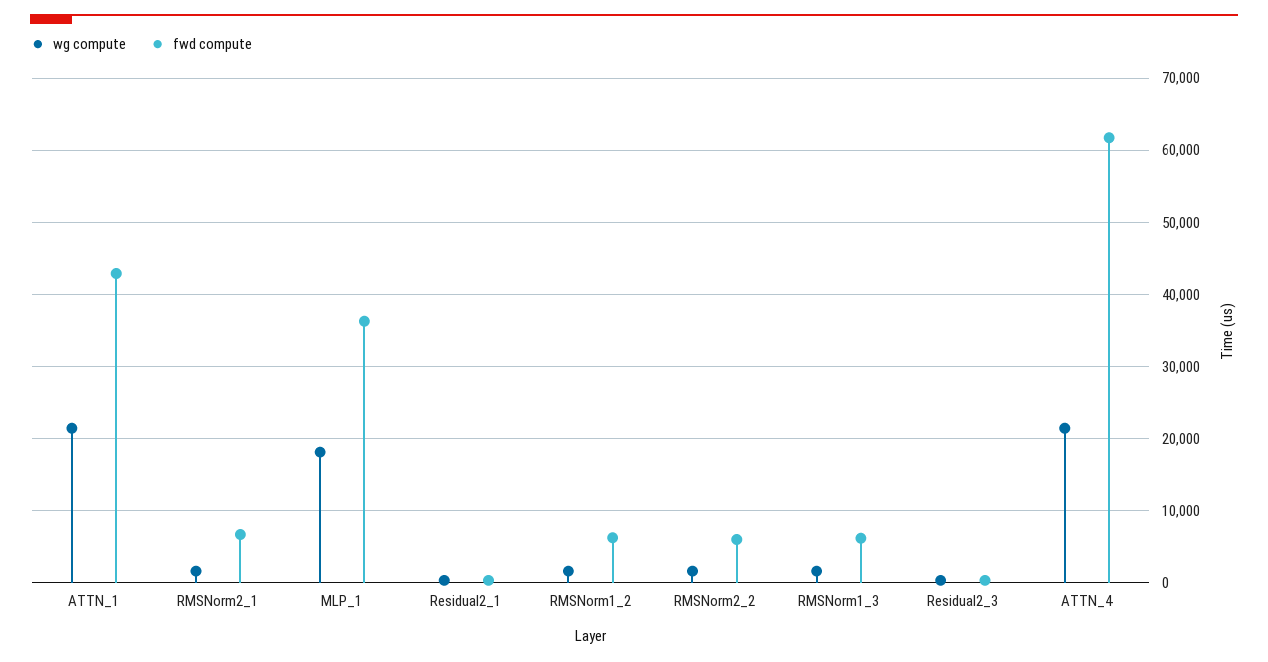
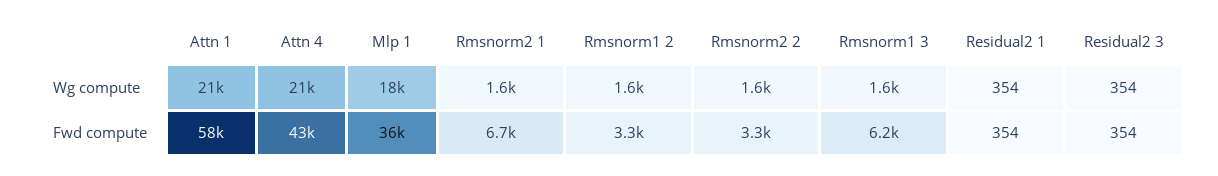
  {
    "wg compute": {
      "ATTN_1": 21000,
      "RMSNorm2_1": 1600,
      "MLP_1": 18000,
      "Residual2_1": 354,
      "RMSNorm1_2": 1600,
      "RMSNorm2_2": 1600,
      "RMSNorm1_3": 1600,
      "Residual2_3": 354,
      "ATTN_4": 21000
    },
    "fwd compute": {
-     "ATTN_1": 43000,
+     "ATTN_1": 58000,
      "RMSNorm2_1": 6700,
      "MLP_1": 36000,
      "Residual2_1": 354,
-     "RMSNorm1_2": 6000,
+     "RMSNorm1_2": 3300,
-     "RMSNorm2_2": 6000,
+     "RMSNorm2_2": 3300,
      "RMSNorm1_3": 6200,
      "Residual2_3": 354,
-     "ATTN_4": 62000
+     "ATTN_4": 43000
    }
  }

